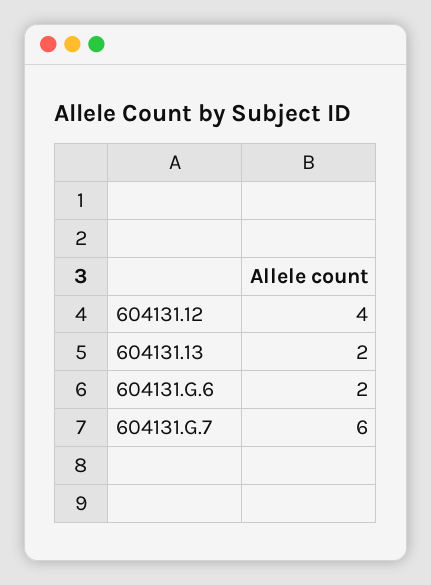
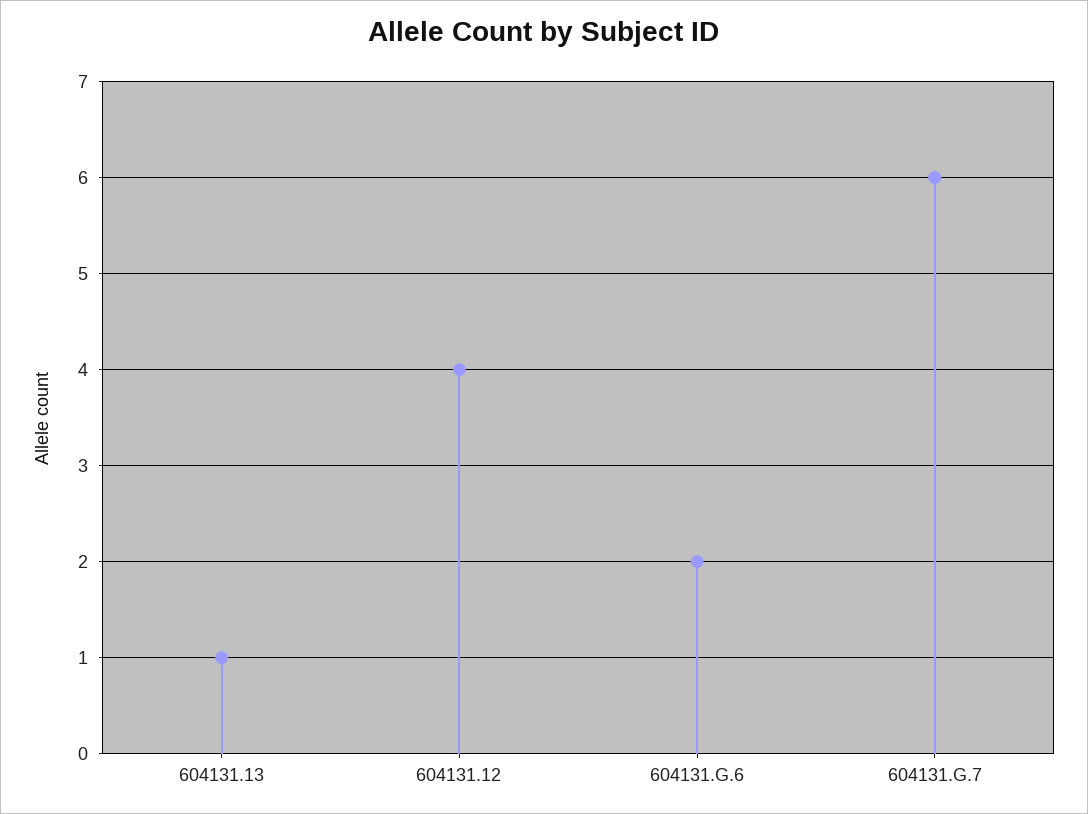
  {
    "604131.12": 4,
-   "604131.13": 2,
+   "604131.13": 1,
    "604131.G.6": 2,
    "604131.G.7": 6
  }

